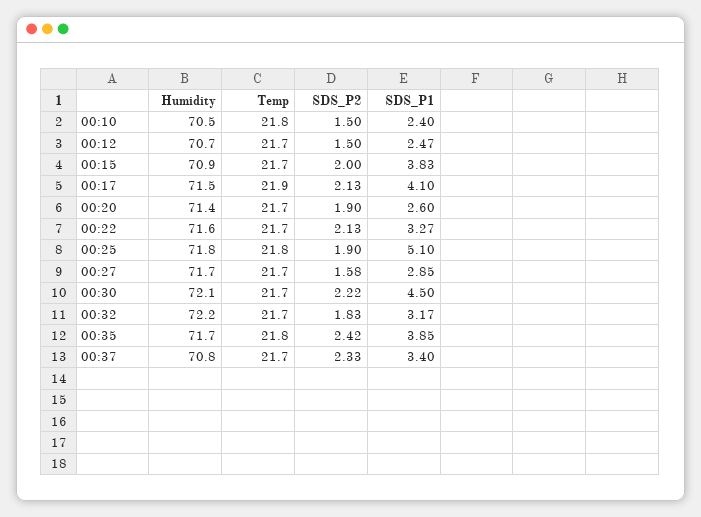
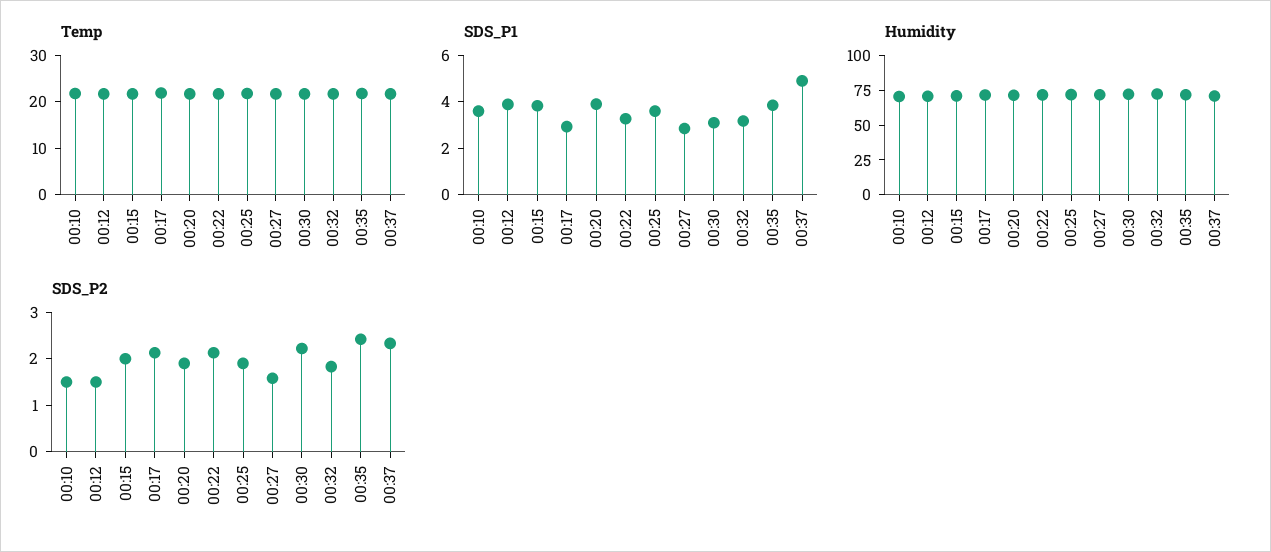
  {
    "Humidity": {
      "00:10": 70.5,
      "00:12": 70.7,
      "00:15": 70.9,
      "00:17": 71.5,
      "00:20": 71.4,
      "00:22": 71.6,
      "00:25": 71.8,
      "00:27": 71.7,
      "00:30": 72.1,
      "00:32": 72.2,
      "00:35": 71.7,
      "00:37": 70.8
    },
    "Temp": {
      "00:10": 21.8,
      "00:12": 21.7,
      "00:15": 21.7,
      "00:17": 21.9,
      "00:20": 21.7,
      "00:22": 21.7,
      "00:25": 21.8,
      "00:27": 21.7,
      "00:30": 21.7,
      "00:32": 21.7,
      "00:35": 21.8,
      "00:37": 21.7
    },
    "SDS_P2": {
      "00:10": 1.5,
      "00:12": 1.5,
      "00:15": 2,
      "00:17": 2.13,
      "00:20": 1.9,
      "00:22": 2.13,
      "00:25": 1.9,
      "00:27": 1.58,
      "00:30": 2.22,
      "00:32": 1.83,
      "00:35": 2.42,
      "00:37": 2.33
    },
    "SDS_P1": {
-     "00:10": 2.4,
+     "00:10": 3.5,
-     "00:12": 2.47,
+     "00:12": 4,
      "00:15": 3.83,
-     "00:17": 4.1,
+     "00:17": 3,
-     "00:20": 2.6,
+     "00:20": 4,
      "00:22": 3.27,
-     "00:25": 5.1,
+     "00:25": 3.5,
      "00:27": 2.85,
-     "00:30": 4.5,
+     "00:30": 3,
      "00:32": 3.17,
      "00:35": 3.85,
-     "00:37": 3.4
+     "00:37": 5
    }
  }

